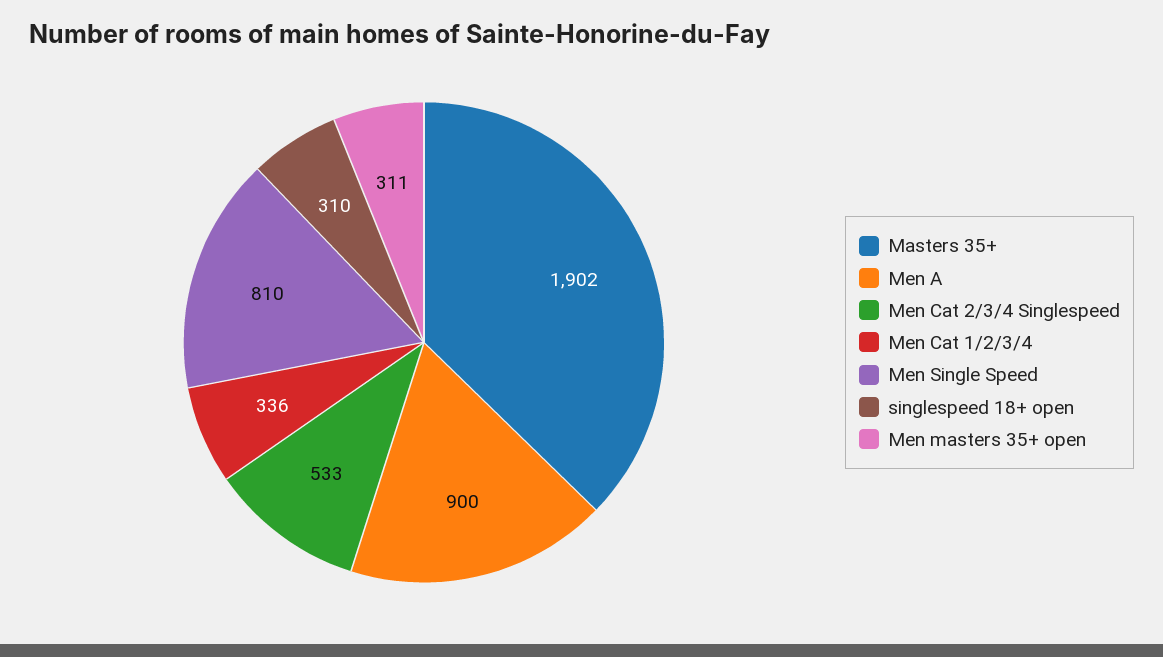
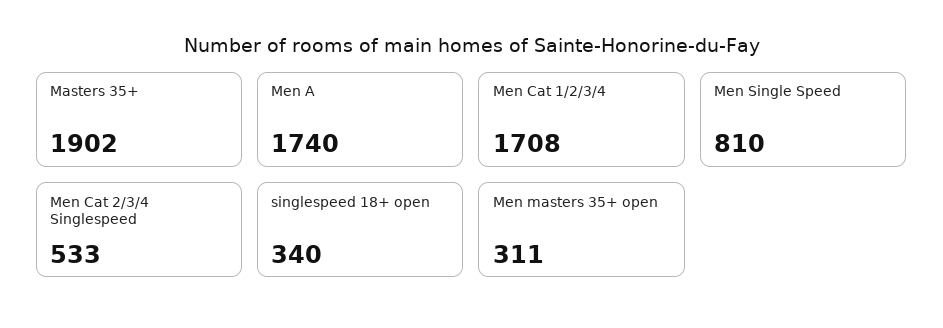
  {
    "Masters 35+": 1902,
-   "Men A": 900,
+   "Men A": 1740,
    "Men Cat 2/3/4 Singlespeed": 533,
-   "Men Cat 1/2/3/4": 336,
+   "Men Cat 1/2/3/4": 1708,
    "Men Single Speed": 810,
-   "singlespeed 18+ open": 310,
+   "singlespeed 18+ open": 340,
    "Men masters 35+ open": 311
  }

